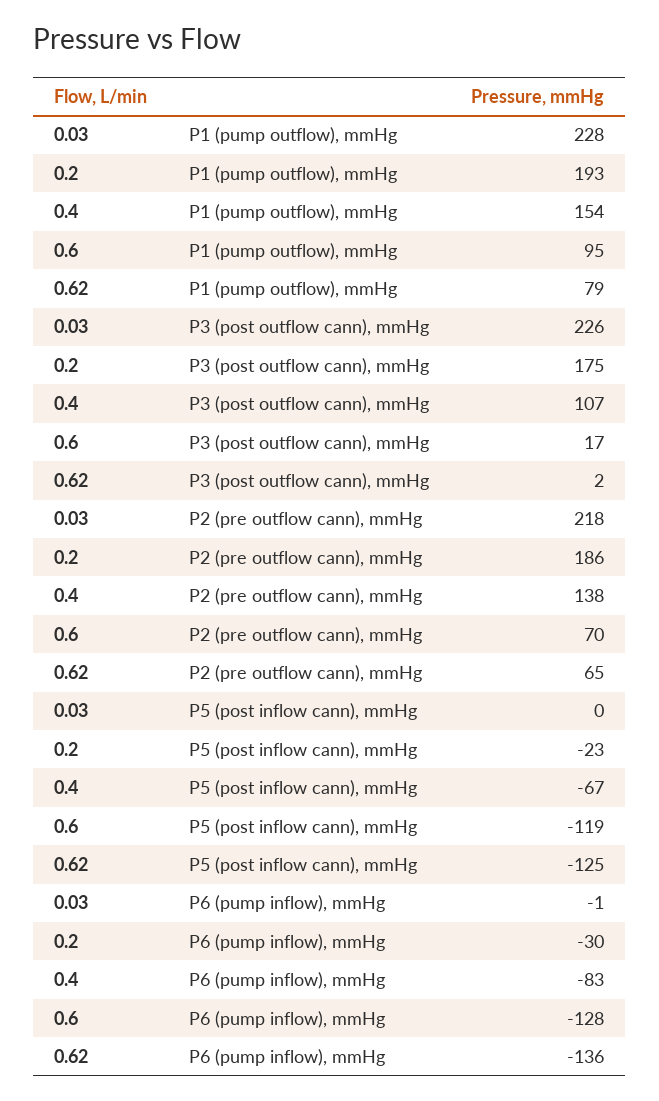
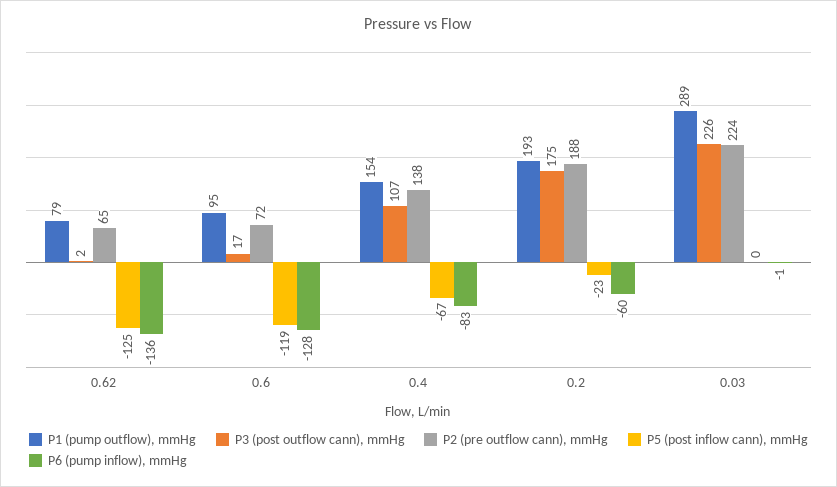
  {
    "P1 (pump outflow), mmHg": {
-     "0.03": 228,
+     "0.03": 289,
      "0.2": 193,
      "0.4": 154,
      "0.6": 95,
      "0.62": 79
    },
    "P3 (post outflow cann), mmHg": {
      "0.03": 226,
      "0.2": 175,
      "0.4": 107,
      "0.6": 17,
      "0.62": 2
    },
    "P2 (pre outflow cann), mmHg": {
-     "0.03": 218,
+     "0.03": 224,
-     "0.2": 186,
+     "0.2": 188,
      "0.4": 138,
-     "0.6": 70,
+     "0.6": 72,
      "0.62": 65
    },
    "P5 (post inflow cann), mmHg": {
      "0.03": 0,
      "0.2": -23,
      "0.4": -67,
      "0.6": -119,
      "0.62": -125
    },
    "P6 (pump inflow), mmHg": {
      "0.03": -1,
-     "0.2": -30,
+     "0.2": -60,
      "0.4": -83,
      "0.6": -128,
      "0.62": -136
    }
  }

